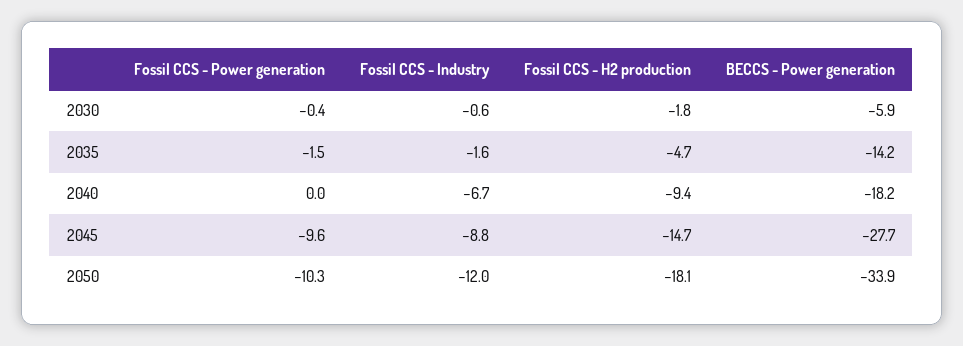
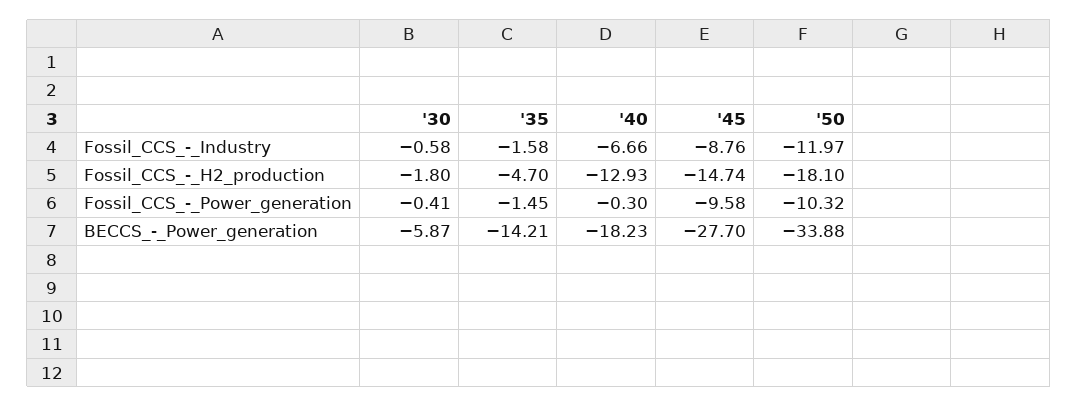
  {
    "Fossil CCS - Power generation": {
      "2030": -0.41,
      "2035": -1.45,
-     "2040": 0,
+     "2040": -0.3,
      "2045": -9.58,
      "2050": -10.32
    },
    "Fossil CCS - Industry": {
      "2030": -0.58,
      "2035": -1.58,
      "2040": -6.66,
      "2045": -8.76,
      "2050": -11.97
    },
    "Fossil CCS - H2 production": {
      "2030": -1.8,
      "2035": -4.7,
-     "2040": -9.4,
+     "2040": -12.93,
      "2045": -14.74,
      "2050": -18.1
    },
    "BECCS - Power generation": {
      "2030": -5.87,
      "2035": -14.21,
      "2040": -18.23,
      "2045": -27.7,
      "2050": -33.88
    }
  }

